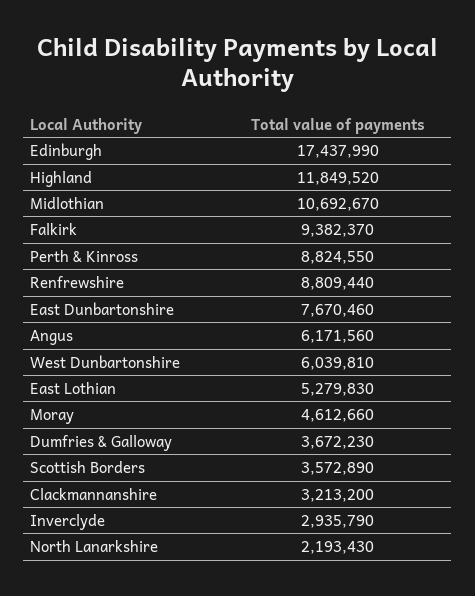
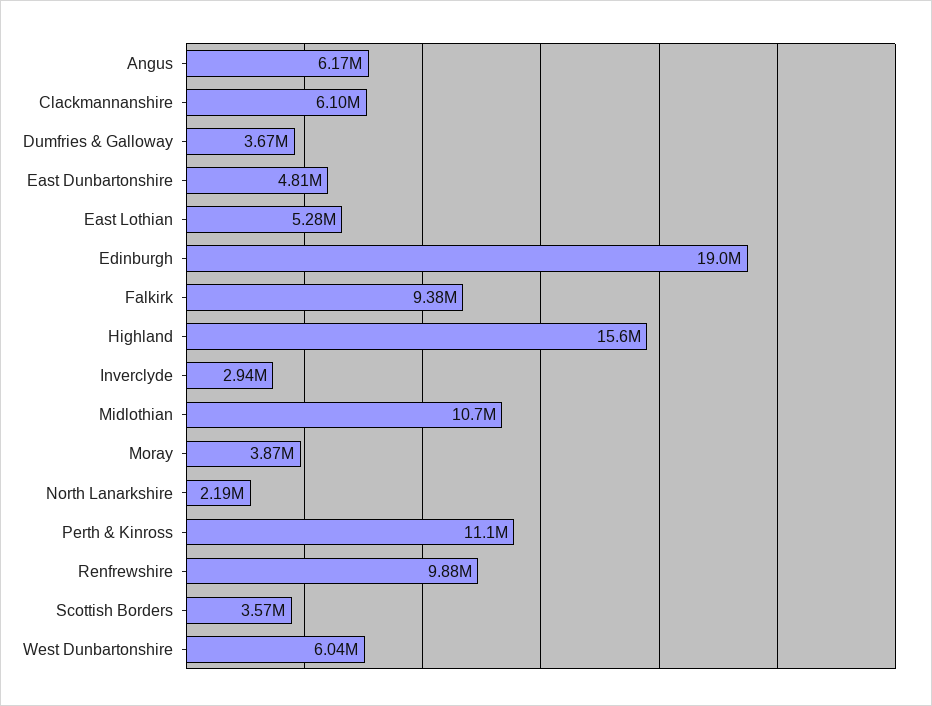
  {
-   "Edinburgh": 17437990,
+   "Edinburgh": 19000000,
-   "Highland": 11849520,
+   "Highland": 15600000,
    "Midlothian": 10692670,
    "Falkirk": 9382370,
-   "Perth & Kinross": 8824550,
+   "Perth & Kinross": 11100000,
-   "Renfrewshire": 8809440,
+   "Renfrewshire": 9880000,
-   "East Dunbartonshire": 7670460,
+   "East Dunbartonshire": 4810000,
    "Angus": 6171560,
    "West Dunbartonshire": 6039810,
    "East Lothian": 5279830,
-   "Moray": 4612660,
+   "Moray": 3870000,
    "Dumfries & Galloway": 3672230,
    "Scottish Borders": 3572890,
-   "Clackmannanshire": 3213200,
+   "Clackmannanshire": 6100000,
    "Inverclyde": 2935790,
    "North Lanarkshire": 2193430
  }

